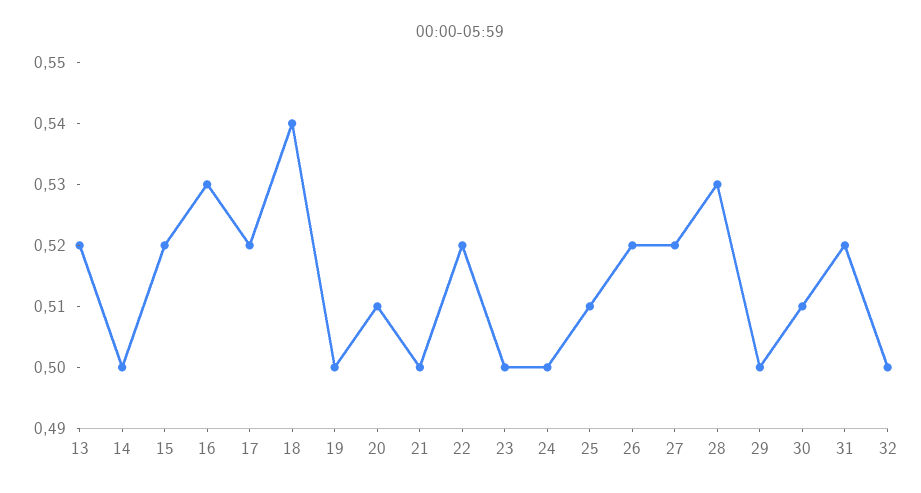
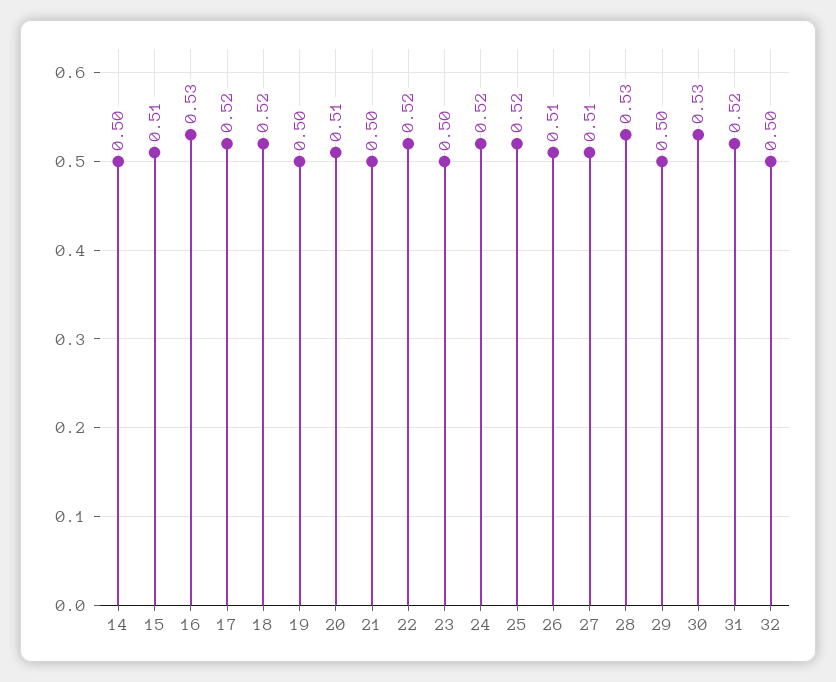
  {
-   "13": 0.52,
    "14": 0.5,
-   "15": 0.52,
+   "15": 0.51,
    "16": 0.53,
    "17": 0.52,
-   "18": 0.54,
+   "18": 0.52,
    "19": 0.5,
    "20": 0.51,
    "21": 0.5,
    "22": 0.52,
    "23": 0.5,
-   "24": 0.5,
+   "24": 0.52,
-   "25": 0.51,
+   "25": 0.52,
-   "26": 0.52,
+   "26": 0.51,
-   "27": 0.52,
+   "27": 0.51,
    "28": 0.53,
    "29": 0.5,
-   "30": 0.51,
+   "30": 0.53,
    "31": 0.52,
    "32": 0.5
  }

